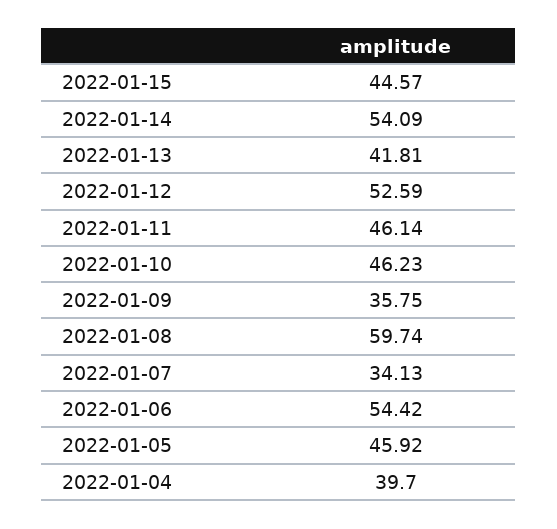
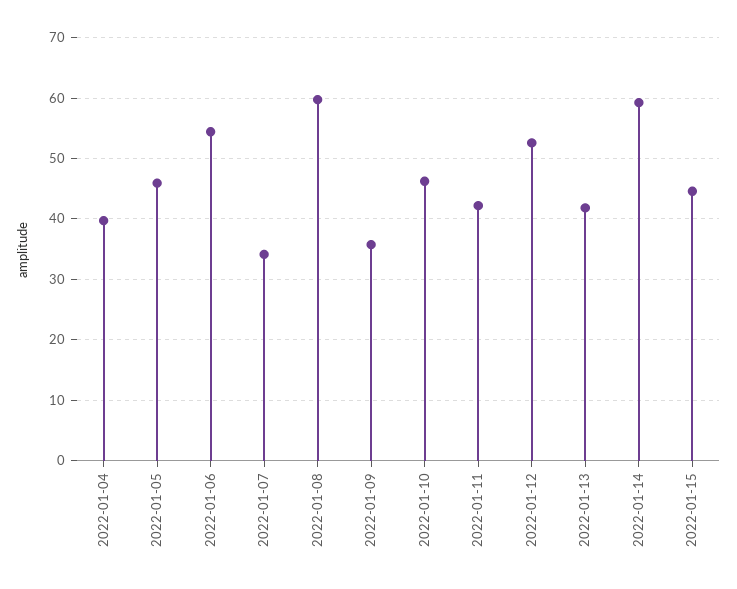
  {
    "2022-01-15": 44.57,
-   "2022-01-14": 54.09,
+   "2022-01-14": 59,
    "2022-01-13": 41.81,
    "2022-01-12": 52.59,
-   "2022-01-11": 46.14,
+   "2022-01-11": 42,
    "2022-01-10": 46.23,
    "2022-01-09": 35.75,
    "2022-01-08": 59.74,
    "2022-01-07": 34.13,
    "2022-01-06": 54.42,
    "2022-01-05": 45.92,
    "2022-01-04": 39.7
  }

